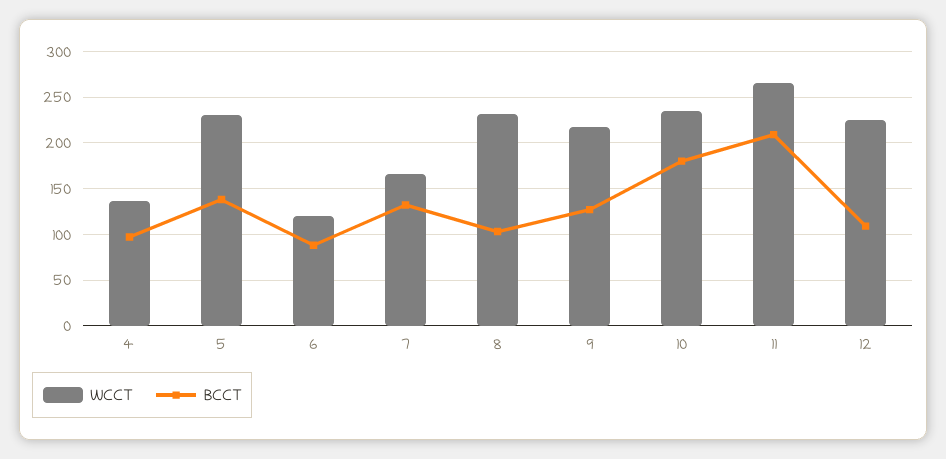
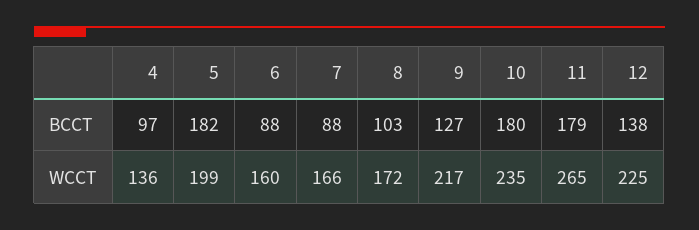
  {
    "WCCT": {
      "4": 136,
-     "5": 230,
+     "5": 199,
-     "6": 120,
+     "6": 160,
      "7": 166,
-     "8": 230,
+     "8": 172,
      "9": 217,
      "10": 235,
      "11": 265,
      "12": 225
    },
    "BCCT": {
      "4": 97,
-     "5": 140,
+     "5": 182,
      "6": 88,
-     "7": 130,
+     "7": 88,
      "8": 103,
      "9": 127,
      "10": 180,
-     "11": 210,
+     "11": 179,
-     "12": 110
+     "12": 138
    }
  }

